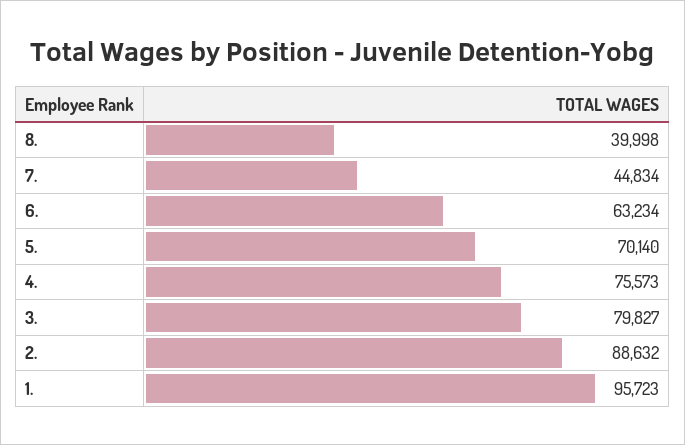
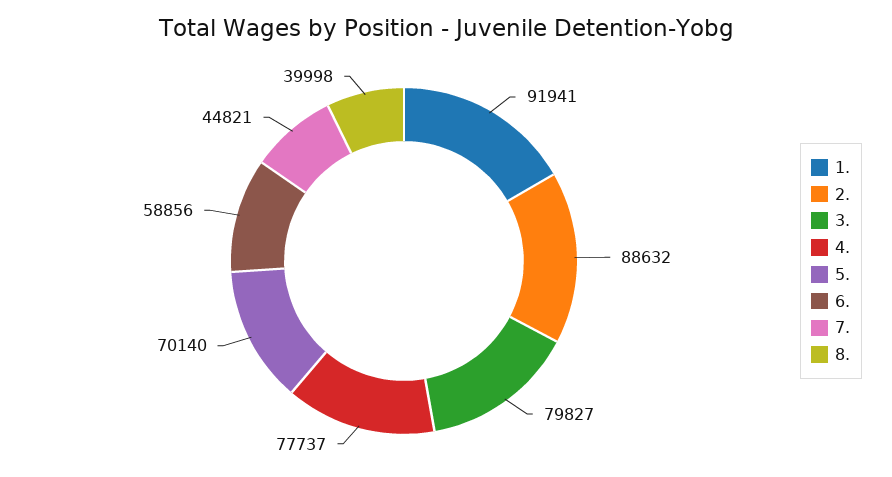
  {
    "8.": 39998,
-   "7.": 44834,
+   "7.": 44821,
-   "6.": 63234,
+   "6.": 58856,
    "5.": 70140,
-   "4.": 75573,
+   "4.": 77737,
    "3.": 79827,
    "2.": 88632,
-   "1.": 95723
+   "1.": 91941
  }

